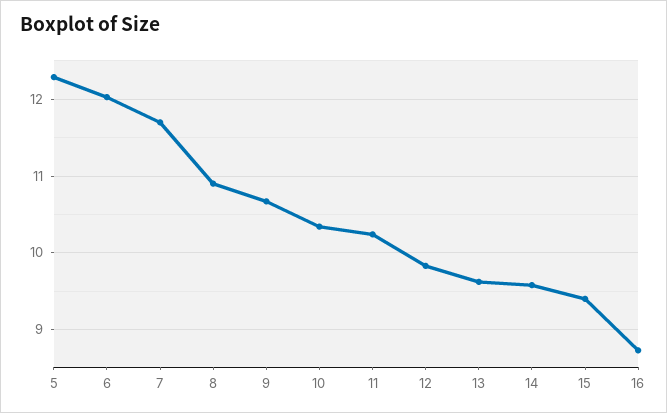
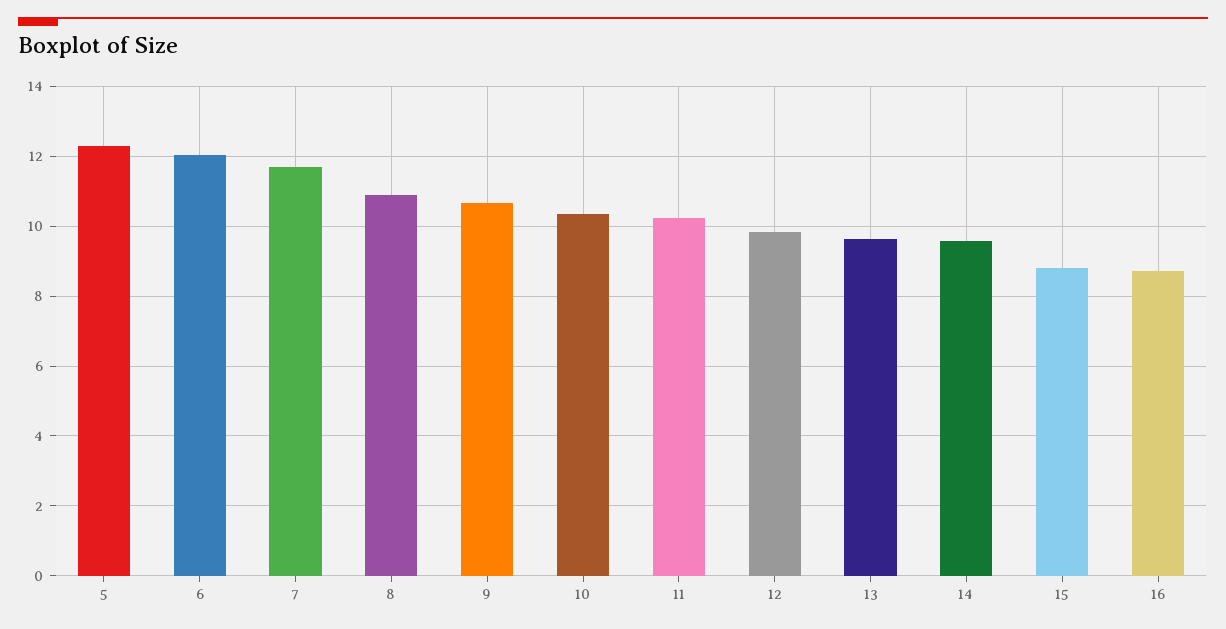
  {
    "5": 12.3,
    "6": 12,
    "7": 11.7,
    "8": 10.9,
    "9": 10.7,
    "10": 10.3,
    "11": 10.2,
    "12": 9.8,
    "13": 9.6,
    "14": 9.6,
-   "15": 9.4,
+   "15": 8.8,
    "16": 8.7
  }

